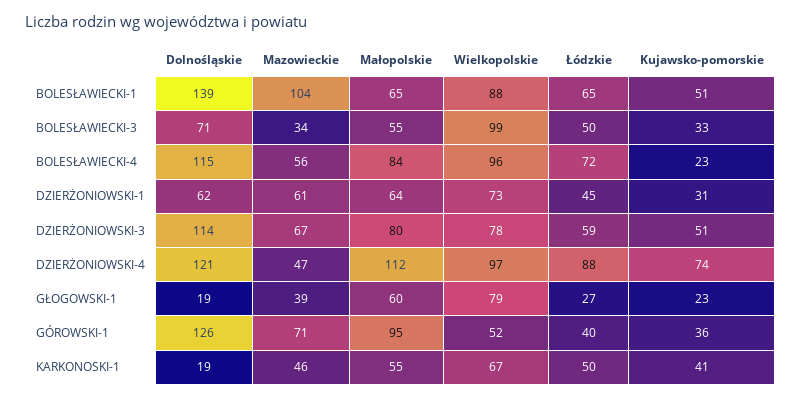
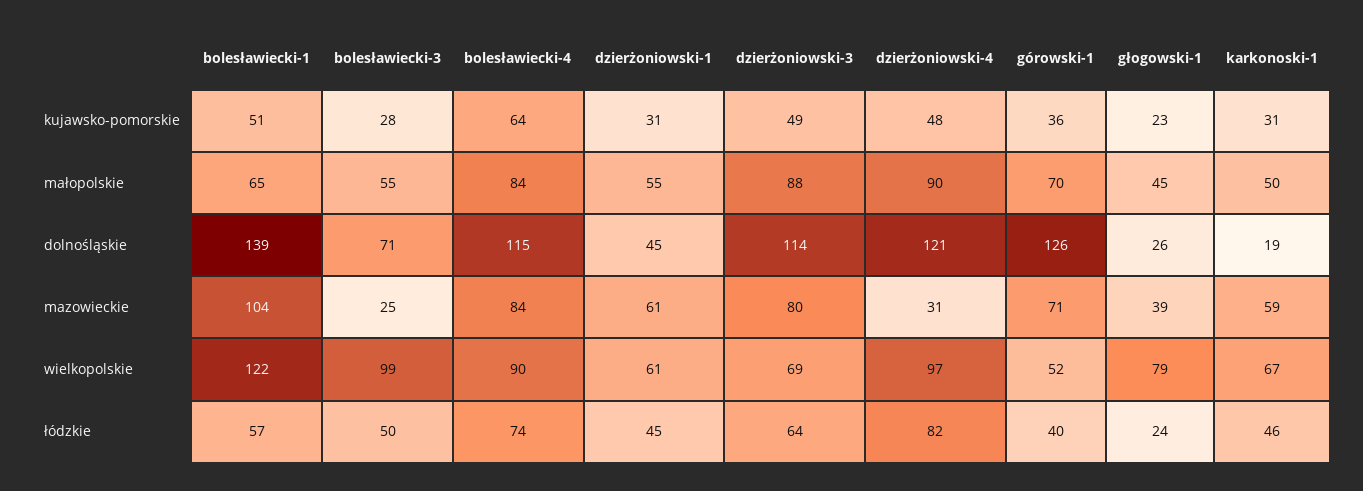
  {
    "Dolnośląskie": {
      "BOLESŁAWIECKI-1": 139,
      "BOLESŁAWIECKI-3": 71,
      "BOLESŁAWIECKI-4": 115,
-     "DZIERŻONIOWSKI-1": 62,
+     "DZIERŻONIOWSKI-1": 45,
      "DZIERŻONIOWSKI-3": 114,
      "DZIERŻONIOWSKI-4": 121,
-     "GŁOGOWSKI-1": 19,
+     "GŁOGOWSKI-1": 26,
      "GÓROWSKI-1": 126,
      "KARKONOSKI-1": 19
    },
    "Mazowieckie": {
      "BOLESŁAWIECKI-1": 104,
-     "BOLESŁAWIECKI-3": 34,
+     "BOLESŁAWIECKI-3": 25,
-     "BOLESŁAWIECKI-4": 56,
+     "BOLESŁAWIECKI-4": 84,
      "DZIERŻONIOWSKI-1": 61,
-     "DZIERŻONIOWSKI-3": 67,
+     "DZIERŻONIOWSKI-3": 80,
-     "DZIERŻONIOWSKI-4": 47,
+     "DZIERŻONIOWSKI-4": 31,
      "GŁOGOWSKI-1": 39,
      "GÓROWSKI-1": 71,
-     "KARKONOSKI-1": 46
+     "KARKONOSKI-1": 59
    },
    "Małopolskie": {
      "BOLESŁAWIECKI-1": 65,
      "BOLESŁAWIECKI-3": 55,
      "BOLESŁAWIECKI-4": 84,
-     "DZIERŻONIOWSKI-1": 64,
+     "DZIERŻONIOWSKI-1": 55,
-     "DZIERŻONIOWSKI-3": 80,
+     "DZIERŻONIOWSKI-3": 88,
-     "DZIERŻONIOWSKI-4": 112,
+     "DZIERŻONIOWSKI-4": 90,
-     "GŁOGOWSKI-1": 60,
+     "GŁOGOWSKI-1": 45,
-     "GÓROWSKI-1": 95,
+     "GÓROWSKI-1": 70,
-     "KARKONOSKI-1": 55
+     "KARKONOSKI-1": 50
    },
    "Wielkopolskie": {
-     "BOLESŁAWIECKI-1": 88,
+     "BOLESŁAWIECKI-1": 122,
      "BOLESŁAWIECKI-3": 99,
-     "BOLESŁAWIECKI-4": 96,
+     "BOLESŁAWIECKI-4": 90,
-     "DZIERŻONIOWSKI-1": 73,
+     "DZIERŻONIOWSKI-1": 61,
-     "DZIERŻONIOWSKI-3": 78,
+     "DZIERŻONIOWSKI-3": 69,
      "DZIERŻONIOWSKI-4": 97,
      "GŁOGOWSKI-1": 79,
      "GÓROWSKI-1": 52,
      "KARKONOSKI-1": 67
    },
    "Łódzkie": {
-     "BOLESŁAWIECKI-1": 65,
+     "BOLESŁAWIECKI-1": 57,
      "BOLESŁAWIECKI-3": 50,
-     "BOLESŁAWIECKI-4": 72,
+     "BOLESŁAWIECKI-4": 74,
      "DZIERŻONIOWSKI-1": 45,
-     "DZIERŻONIOWSKI-3": 59,
+     "DZIERŻONIOWSKI-3": 64,
-     "DZIERŻONIOWSKI-4": 88,
+     "DZIERŻONIOWSKI-4": 82,
-     "GŁOGOWSKI-1": 27,
+     "GŁOGOWSKI-1": 24,
      "GÓROWSKI-1": 40,
-     "KARKONOSKI-1": 50
+     "KARKONOSKI-1": 46
    },
    "Kujawsko-pomorskie": {
      "BOLESŁAWIECKI-1": 51,
-     "BOLESŁAWIECKI-3": 33,
+     "BOLESŁAWIECKI-3": 28,
-     "BOLESŁAWIECKI-4": 23,
+     "BOLESŁAWIECKI-4": 64,
      "DZIERŻONIOWSKI-1": 31,
-     "DZIERŻONIOWSKI-3": 51,
+     "DZIERŻONIOWSKI-3": 49,
-     "DZIERŻONIOWSKI-4": 74,
+     "DZIERŻONIOWSKI-4": 48,
      "GŁOGOWSKI-1": 23,
      "GÓROWSKI-1": 36,
-     "KARKONOSKI-1": 41
+     "KARKONOSKI-1": 31
    }
  }

